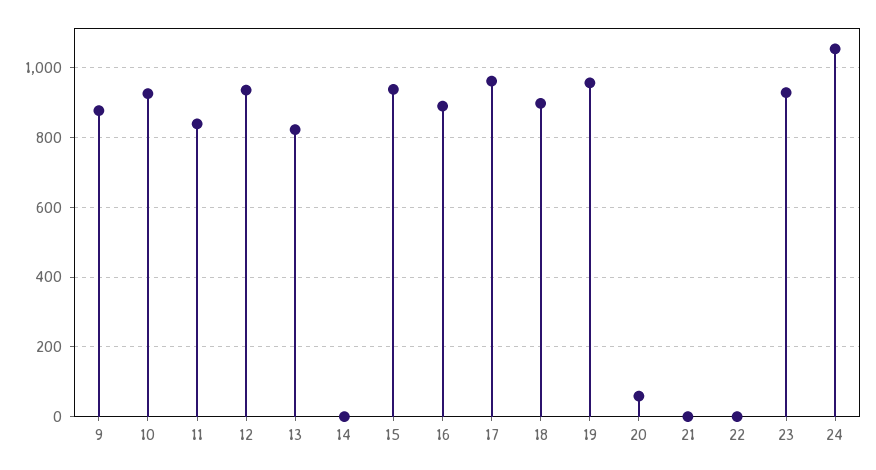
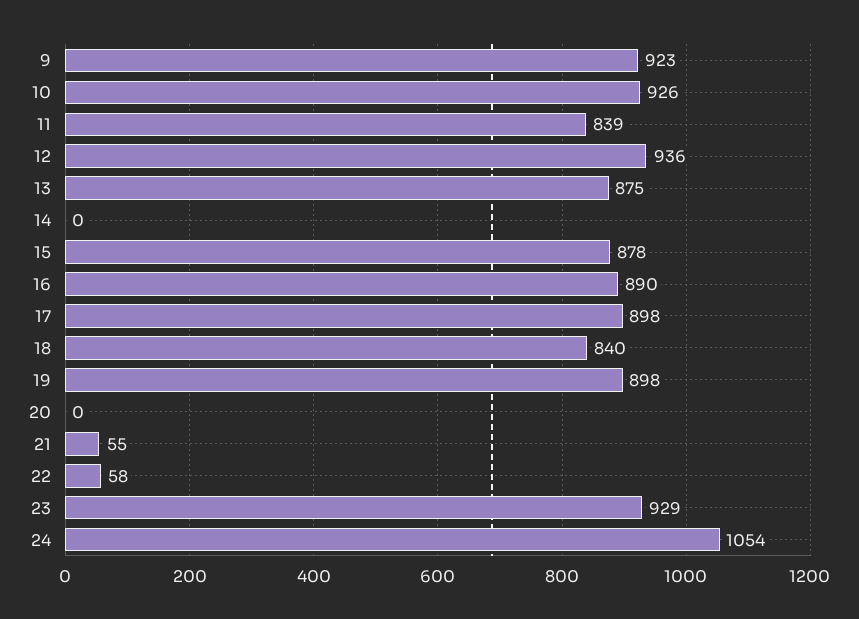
  {
-   "9": 880,
+   "9": 923,
    "10": 926,
    "11": 839,
    "12": 936,
-   "13": 820,
+   "13": 875,
    "14": 0,
-   "15": 940,
+   "15": 878,
    "16": 890,
-   "17": 960,
+   "17": 898,
-   "18": 900,
+   "18": 840,
-   "19": 960,
+   "19": 898,
-   "20": 60,
+   "20": 0,
-   "21": 0,
+   "21": 55,
-   "22": 0,
+   "22": 58,
    "23": 929,
    "24": 1054
  }

